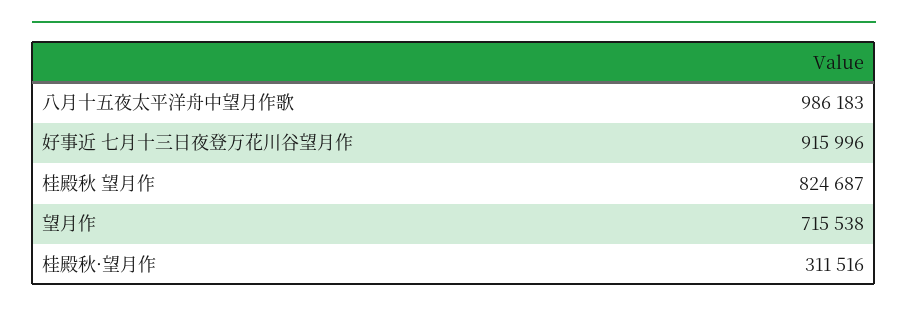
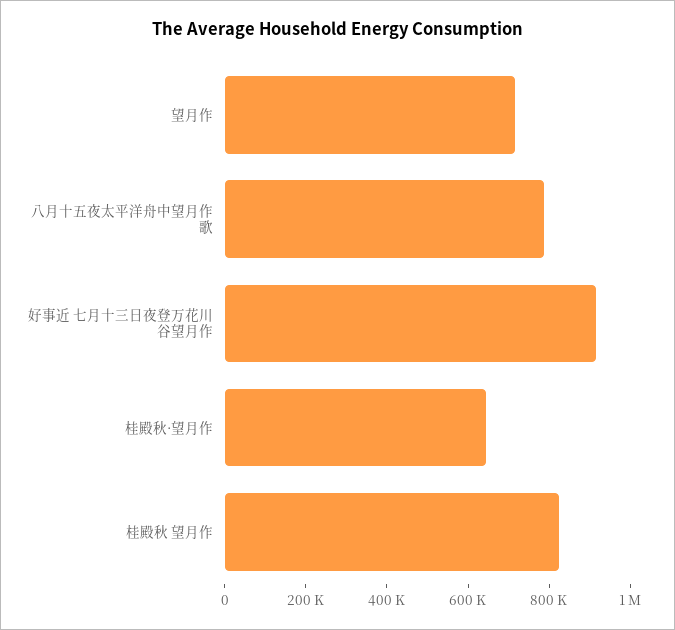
  {
-   "八月十五夜太平洋舟中望月作歌": 986183,
+   "八月十五夜太平洋舟中望月作歌": 800000,
    "好事近 七月十三日夜登万花川谷望月作": 915996,
    "桂殿秋 望月作": 824687,
    "望月作": 715538,
-   "桂殿秋·望月作": 311516
+   "桂殿秋·望月作": 650000
  }

